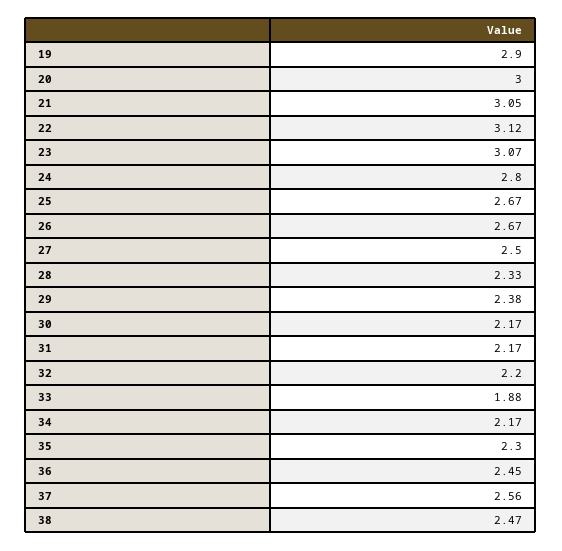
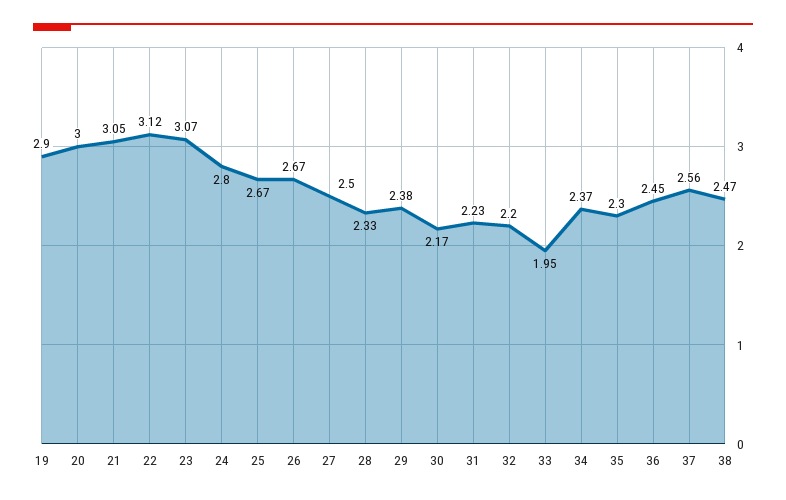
  {
    "19": 2.9,
    "20": 3,
    "21": 3.05,
    "22": 3.12,
    "23": 3.07,
    "24": 2.8,
    "25": 2.67,
    "26": 2.67,
    "27": 2.5,
    "28": 2.33,
    "29": 2.38,
    "30": 2.17,
-   "31": 2.17,
+   "31": 2.23,
    "32": 2.2,
-   "33": 1.88,
+   "33": 1.95,
-   "34": 2.17,
+   "34": 2.37,
    "35": 2.3,
    "36": 2.45,
    "37": 2.56,
    "38": 2.47
  }

